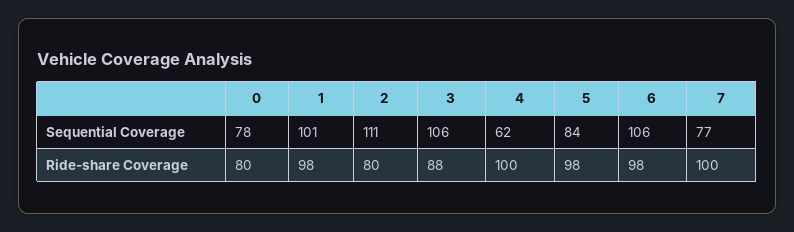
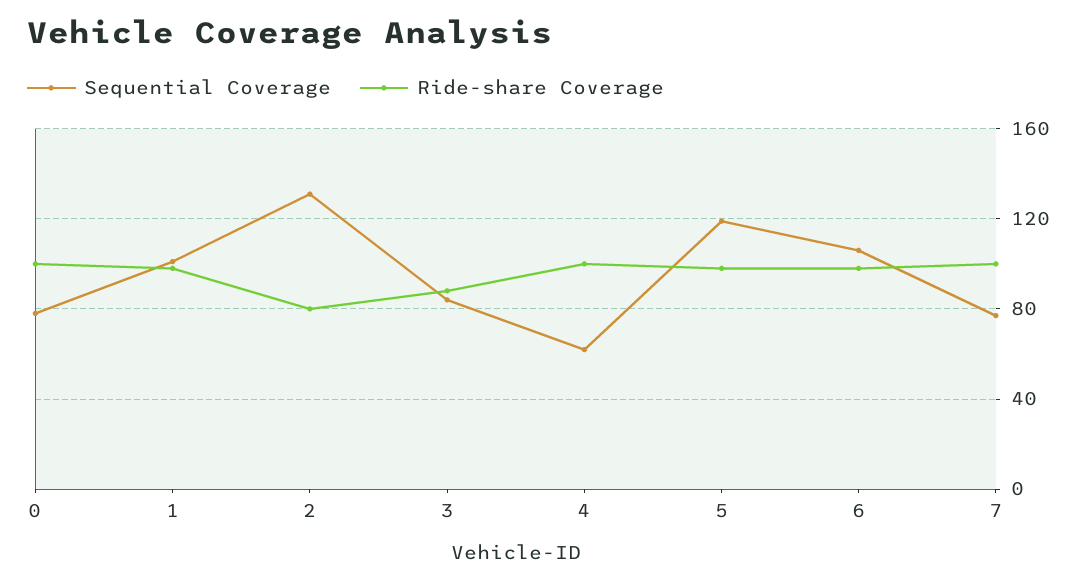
  {
    "Sequential Coverage": {
      "0": 78,
      "1": 101,
-     "2": 111,
+     "2": 130,
-     "3": 106,
+     "3": 85,
      "4": 62,
-     "5": 84,
+     "5": 120,
      "6": 106,
      "7": 77
    },
    "Ride-share Coverage": {
-     "0": 80,
+     "0": 100,
      "1": 98,
      "2": 80,
      "3": 88,
      "4": 100,
      "5": 98,
      "6": 98,
      "7": 100
    }
  }

